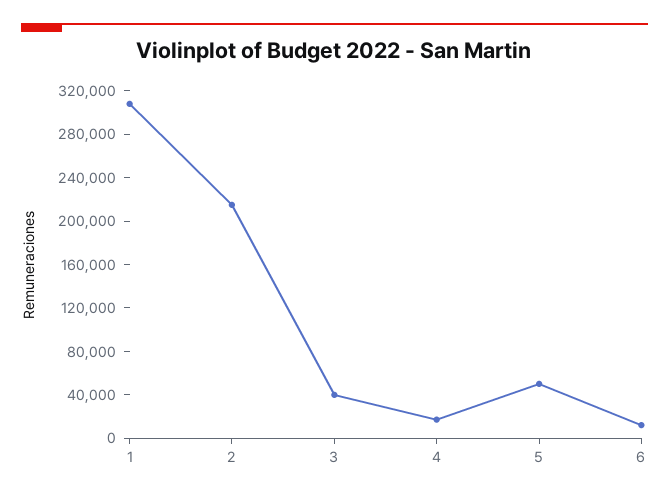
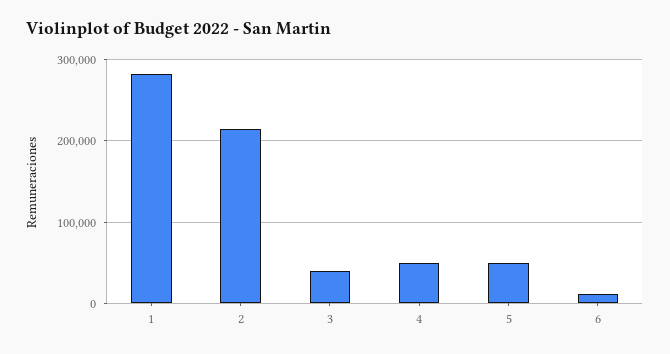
  {
-   "1": 310000,
+   "1": 280000,
    "2": 220000,
    "3": 40000,
-   "4": 20000,
+   "4": 50000,
    "5": 50000,
    "6": 10000
  }

